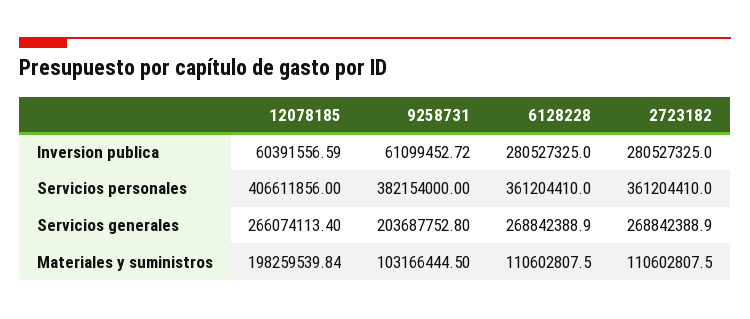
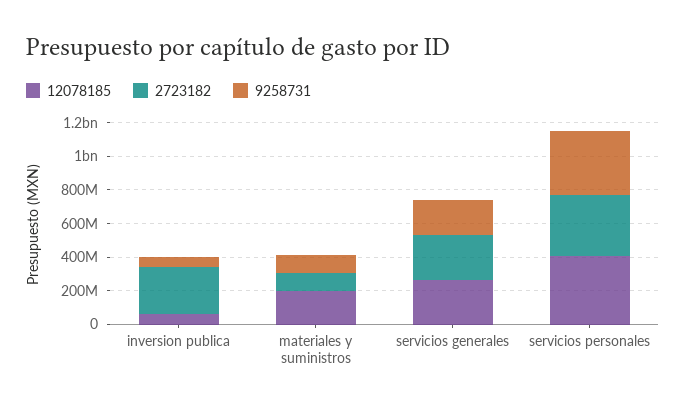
  {
    "12078185": {
      "Inversion publica": 60391556.59,
      "Servicios personales": 406611856,
      "Servicios generales": 266074113.4,
      "Materiales y suministros": 198259539.84
    },
    "9258731": {
      "Inversion publica": 61099452.72,
      "Servicios personales": 382154000,
      "Servicios generales": 203687752.8,
      "Materiales y suministros": 103166444.5
    },
-   "6128228": {
-     "Inversion publica": 280527325,
-     "Servicios personales": 361204410,
-     "Servicios generales": 268842388.9,
-     "Materiales y suministros": 110602807.5
-   },
    "2723182": {
      "Inversion publica": 280527325,
      "Servicios personales": 361204410,
      "Servicios generales": 268842388.9,
      "Materiales y suministros": 110602807.5
    }
  }

